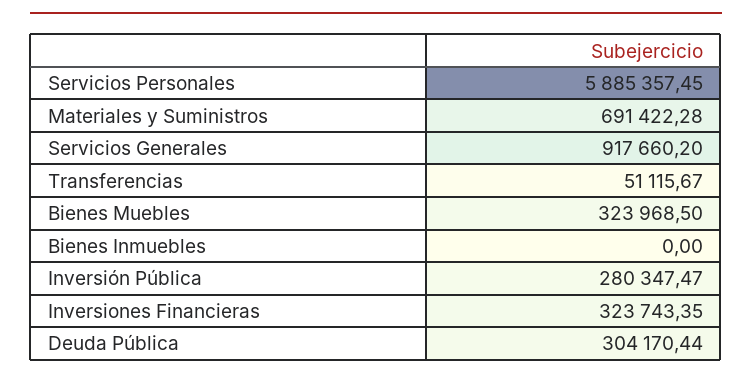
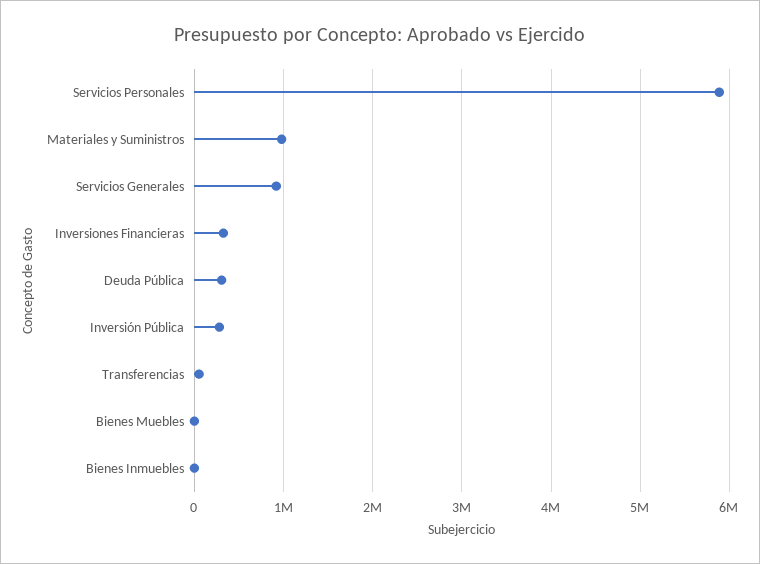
  {
    "Servicios Personales": 5885357.45,
-   "Materiales y Suministros": 691422.28,
+   "Materiales y Suministros": 1000000,
    "Servicios Generales": 917660.2,
    "Transferencias": 51115.67,
-   "Bienes Muebles": 323968.5,
+   "Bienes Muebles": 0,
    "Bienes Inmuebles": 0,
    "Inversión Pública": 280347.47,
    "Inversiones Financieras": 323743.35,
    "Deuda Pública": 304170.44
  }

